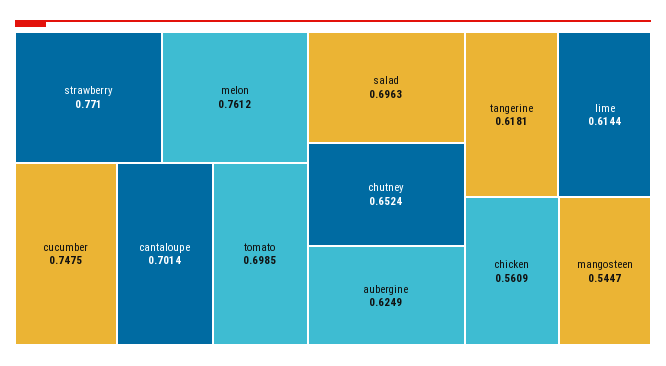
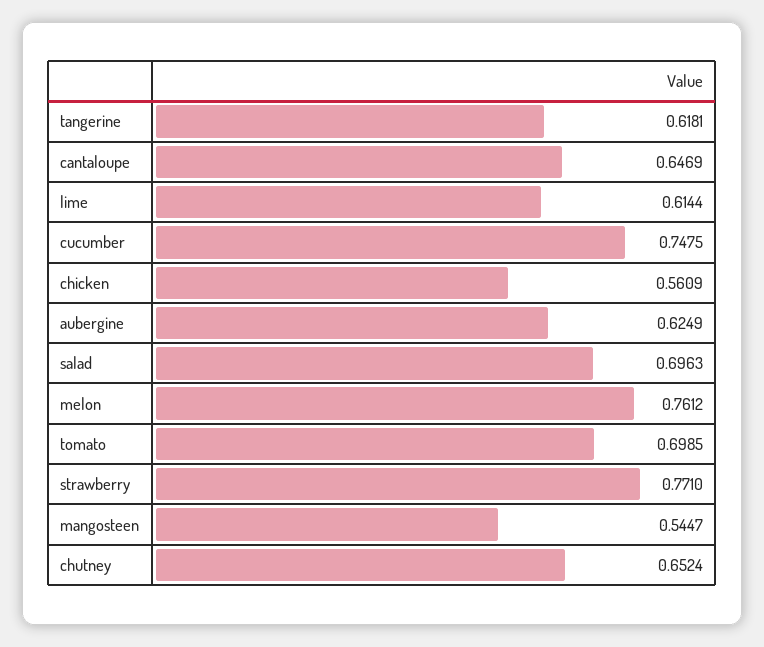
  {
    "strawberry": 0.771,
    "melon": 0.7612,
    "cucumber": 0.7475,
-   "cantaloupe": 0.7014,
+   "cantaloupe": 0.6469,
    "tomato": 0.6985,
    "salad": 0.6963,
    "chutney": 0.6524,
    "aubergine": 0.6249,
    "tangerine": 0.6181,
    "lime": 0.6144,
    "chicken": 0.5609,
    "mangosteen": 0.5447
  }

